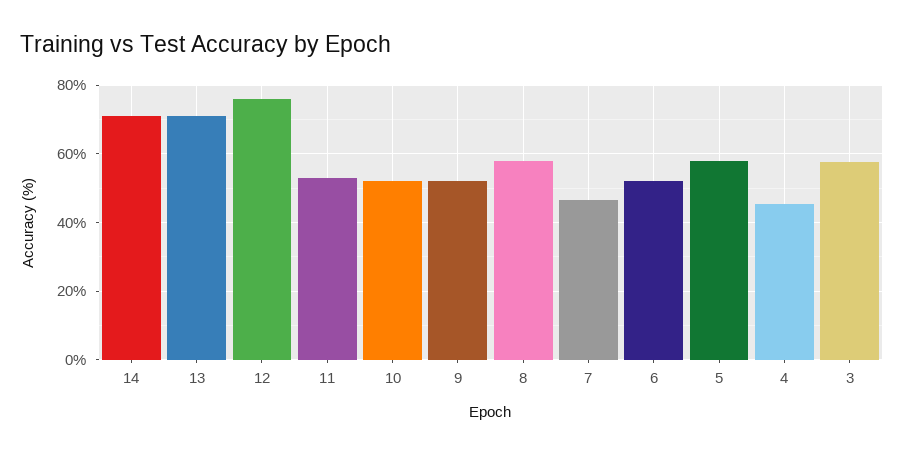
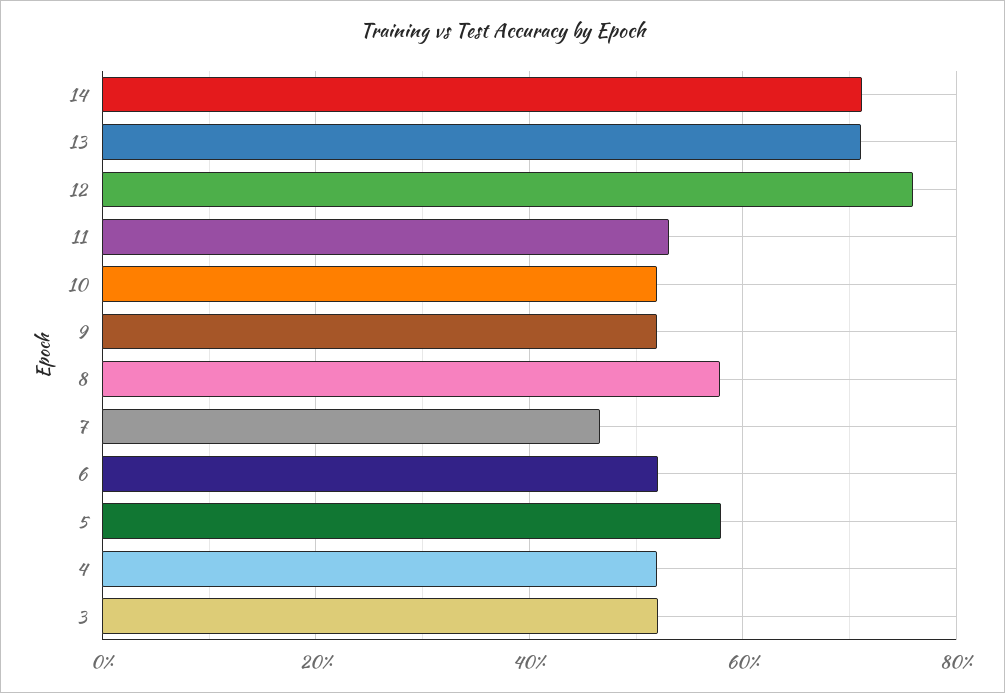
  {
    "14": 72,
    "13": 72,
    "12": 76,
    "11": 54,
    "10": 52,
    "9": 52,
    "8": 58,
    "7": 46,
    "6": 52,
    "5": 58,
-   "4": 46,
+   "4": 52,
-   "3": 58
+   "3": 52
  }

